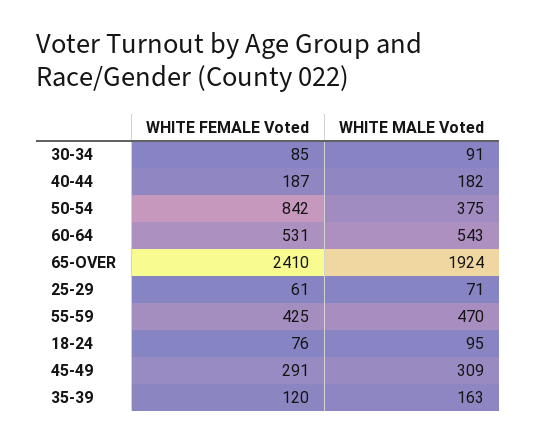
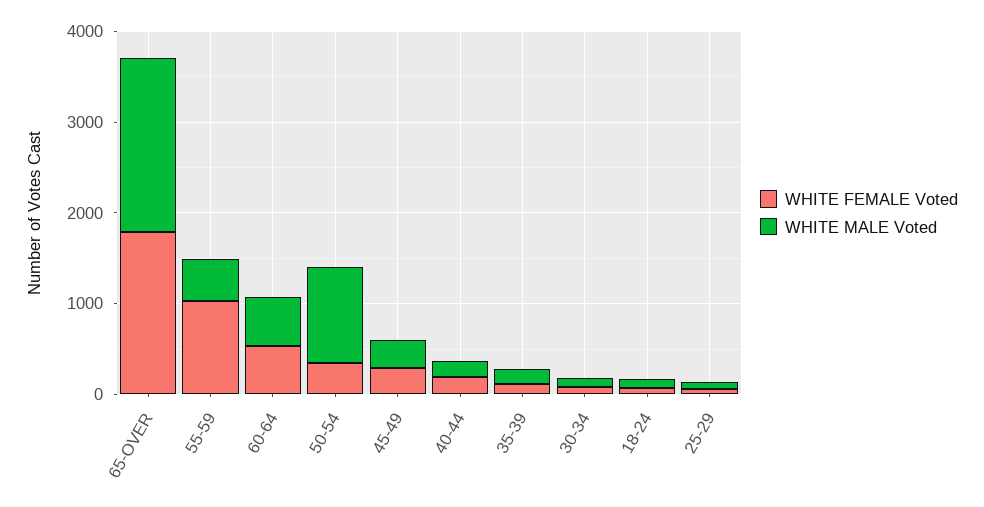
  {
    "WHITE FEMALE Voted": {
      "30-34": 85,
      "40-44": 187,
-     "50-54": 842,
+     "50-54": 400,
      "60-64": 531,
-     "65-OVER": 2410,
+     "65-OVER": 1800,
      "25-29": 61,
-     "55-59": 425,
+     "55-59": 1000,
      "18-24": 76,
      "45-49": 291,
      "35-39": 120
    },
    "WHITE MALE Voted": {
      "30-34": 91,
      "40-44": 182,
-     "50-54": 375,
+     "50-54": 1000,
      "60-64": 543,
      "65-OVER": 1924,
      "25-29": 71,
      "55-59": 470,
      "18-24": 95,
      "45-49": 309,
      "35-39": 163
    }
  }

